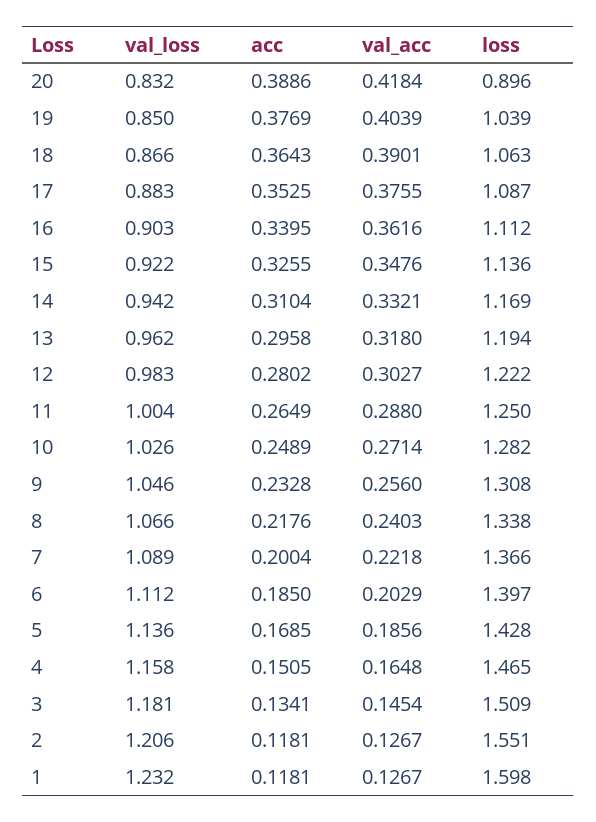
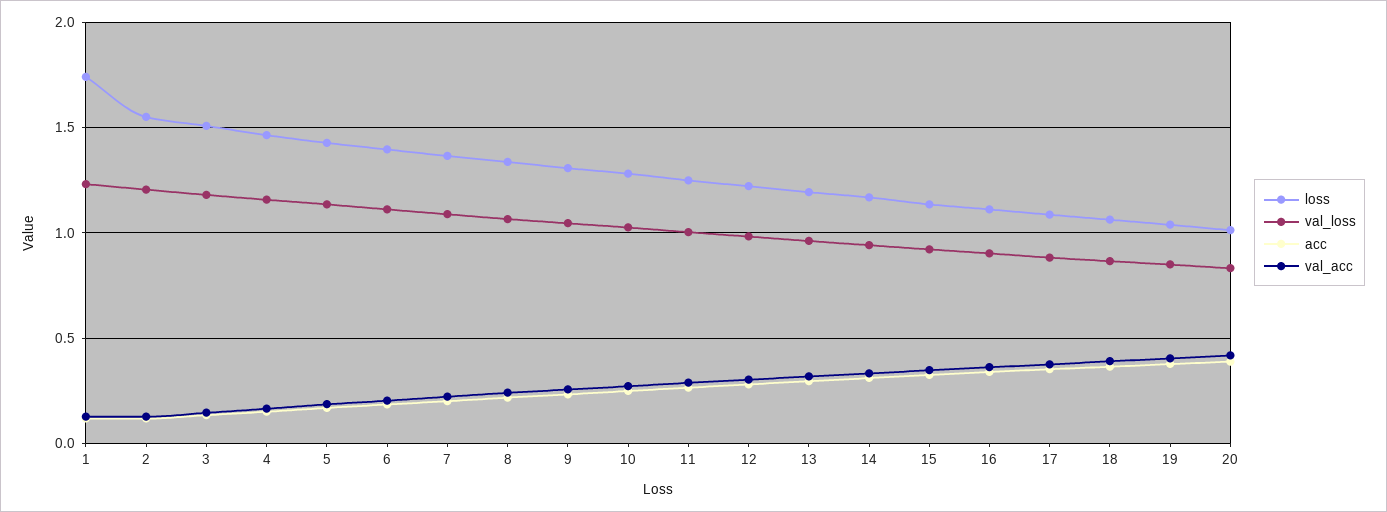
  {
    "val_loss": {
      "20": 0.832,
      "19": 0.85,
      "18": 0.866,
      "17": 0.883,
      "16": 0.903,
      "15": 0.922,
      "14": 0.942,
      "13": 0.962,
      "12": 0.983,
      "11": 1.004,
      "10": 1.026,
      "9": 1.046,
      "8": 1.066,
      "7": 1.089,
      "6": 1.112,
      "5": 1.136,
      "4": 1.158,
      "3": 1.181,
      "2": 1.206,
      "1": 1.232
    },
    "acc": {
      "20": 0.3886,
      "19": 0.3769,
      "18": 0.3643,
      "17": 0.3525,
      "16": 0.3395,
      "15": 0.3255,
      "14": 0.3104,
      "13": 0.2958,
      "12": 0.2802,
      "11": 0.2649,
      "10": 0.2489,
      "9": 0.2328,
      "8": 0.2176,
      "7": 0.2004,
      "6": 0.185,
      "5": 0.1685,
      "4": 0.1505,
      "3": 0.1341,
      "2": 0.1181,
      "1": 0.1181
    },
    "val_acc": {
      "20": 0.4184,
      "19": 0.4039,
      "18": 0.3901,
      "17": 0.3755,
      "16": 0.3616,
      "15": 0.3476,
      "14": 0.3321,
      "13": 0.318,
      "12": 0.3027,
      "11": 0.288,
      "10": 0.2714,
      "9": 0.256,
      "8": 0.2403,
      "7": 0.2218,
      "6": 0.2029,
      "5": 0.1856,
      "4": 0.1648,
      "3": 0.1454,
      "2": 0.1267,
      "1": 0.1267
    },
    "loss": {
-     "20": 0.896,
+     "20": 1,
      "19": 1.039,
      "18": 1.063,
      "17": 1.087,
      "16": 1.112,
      "15": 1.136,
      "14": 1.169,
      "13": 1.194,
      "12": 1.222,
      "11": 1.25,
      "10": 1.282,
      "9": 1.308,
      "8": 1.338,
      "7": 1.366,
      "6": 1.397,
      "5": 1.428,
      "4": 1.465,
      "3": 1.509,
      "2": 1.551,
-     "1": 1.598
+     "1": 1.75
    }
  }

